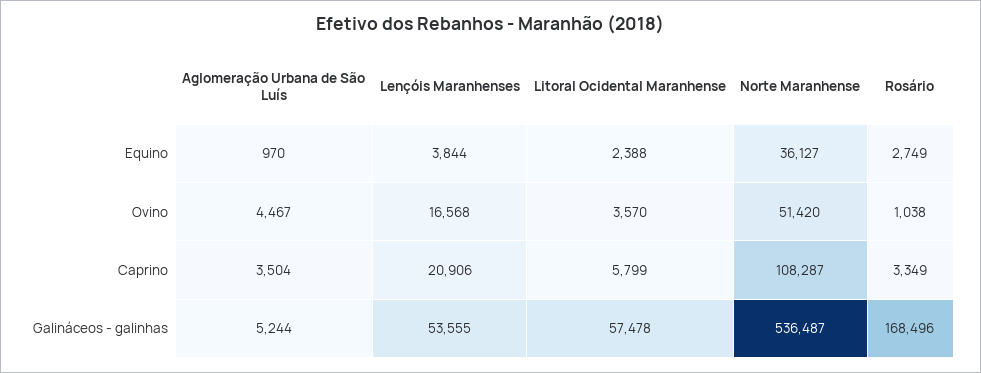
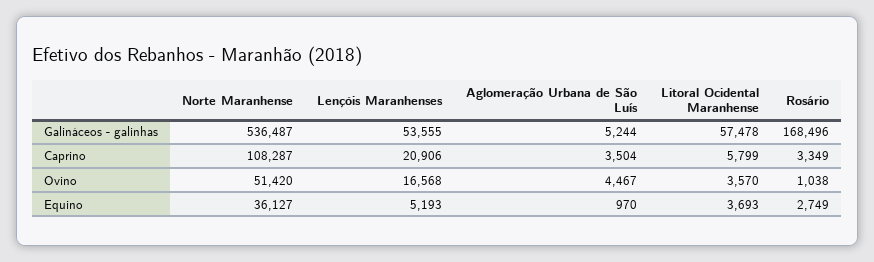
  {
    "Aglomeração Urbana de São Luís": {
      "Equino": 970,
      "Ovino": 4467,
      "Caprino": 3504,
      "Galináceos - galinhas": 5244
    },
    "Lençóis Maranhenses": {
-     "Equino": 3844,
+     "Equino": 5193,
      "Ovino": 16568,
      "Caprino": 20906,
      "Galináceos - galinhas": 53555
    },
    "Litoral Ocidental Maranhense": {
-     "Equino": 2388,
+     "Equino": 3693,
      "Ovino": 3570,
      "Caprino": 5799,
      "Galináceos - galinhas": 57478
    },
    "Norte Maranhense": {
      "Equino": 36127,
      "Ovino": 51420,
      "Caprino": 108287,
      "Galináceos - galinhas": 536487
    },
    "Rosário": {
      "Equino": 2749,
      "Ovino": 1038,
      "Caprino": 3349,
      "Galináceos - galinhas": 168496
    }
  }

